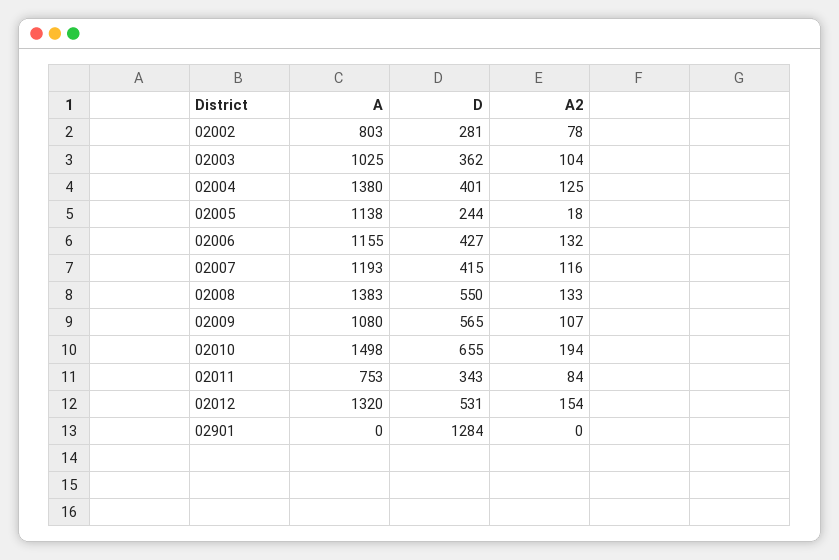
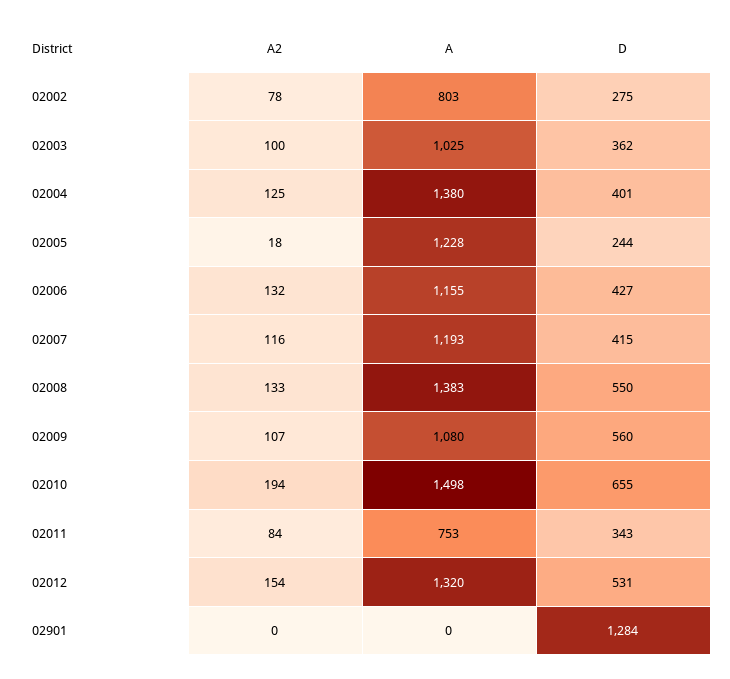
  {
    "A": {
      "02002": 803,
      "02003": 1025,
      "02004": 1380,
-     "02005": 1138,
+     "02005": 1228,
      "02006": 1155,
      "02007": 1193,
      "02008": 1383,
      "02009": 1080,
      "02010": 1498,
      "02011": 753,
      "02012": 1320,
      "02901": 0
    },
    "D": {
-     "02002": 281,
+     "02002": 275,
      "02003": 362,
      "02004": 401,
      "02005": 244,
      "02006": 427,
      "02007": 415,
      "02008": 550,
-     "02009": 565,
+     "02009": 560,
      "02010": 655,
      "02011": 343,
      "02012": 531,
      "02901": 1284
    },
    "A2": {
      "02002": 78,
-     "02003": 104,
+     "02003": 100,
      "02004": 125,
      "02005": 18,
      "02006": 132,
      "02007": 116,
      "02008": 133,
      "02009": 107,
      "02010": 194,
      "02011": 84,
      "02012": 154,
      "02901": 0
    }
  }

